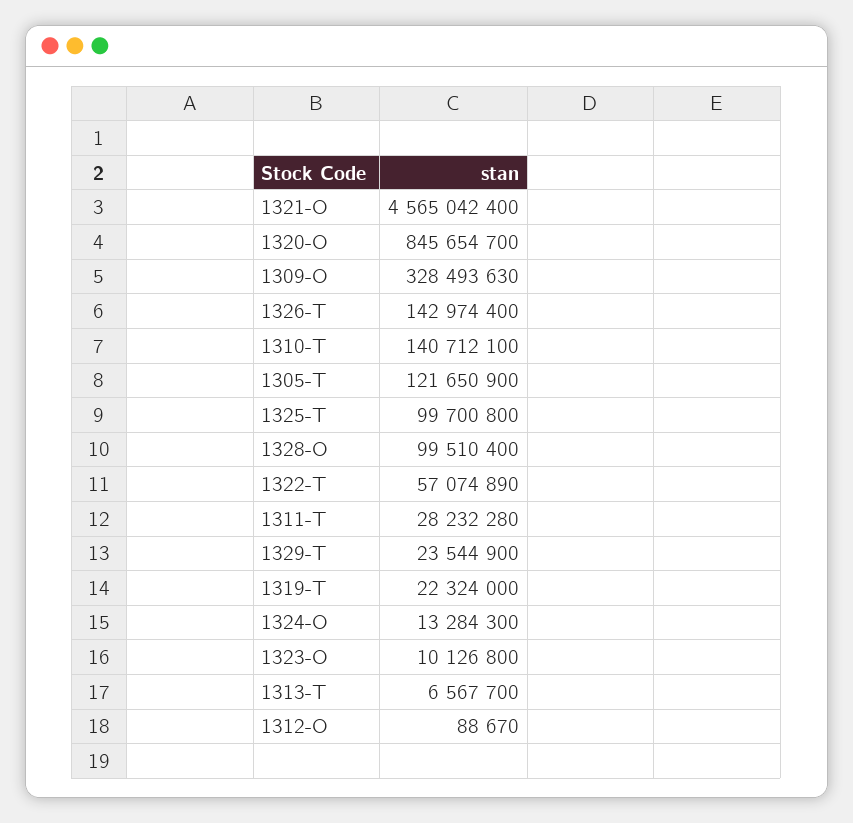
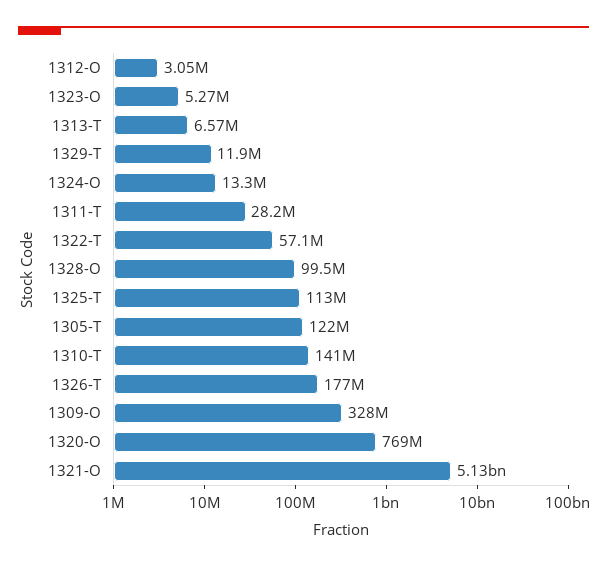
  {
-   "1321-O": 4565042400,
+   "1321-O": 5130000000,
-   "1320-O": 845654700,
+   "1320-O": 769000000,
    "1309-O": 328493630,
-   "1326-T": 142974400,
+   "1326-T": 177000000,
    "1310-T": 140712100,
    "1305-T": 121650900,
-   "1325-T": 99700800,
+   "1325-T": 113000000,
    "1328-O": 99510400,
    "1322-T": 57074890,
    "1311-T": 28232280,
-   "1329-T": 23544900,
+   "1329-T": 11900000,
-   "1319-T": 22324000,
    "1324-O": 13284300,
-   "1323-O": 10126800,
+   "1323-O": 5270000,
    "1313-T": 6567700,
-   "1312-O": 88670
+   "1312-O": 3050000
  }

